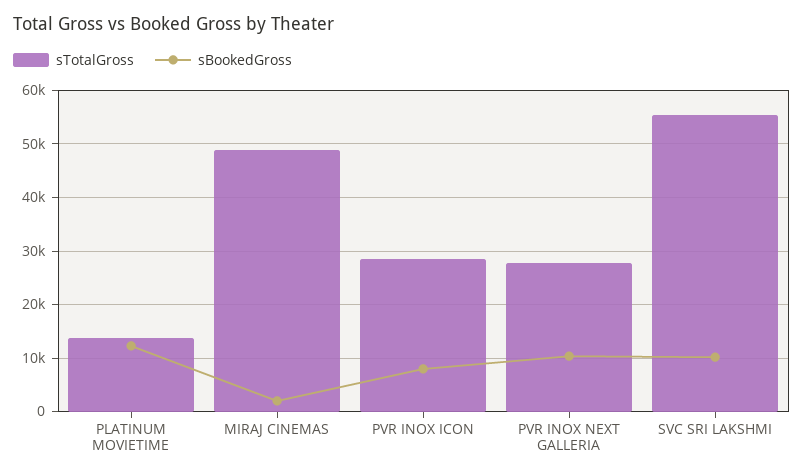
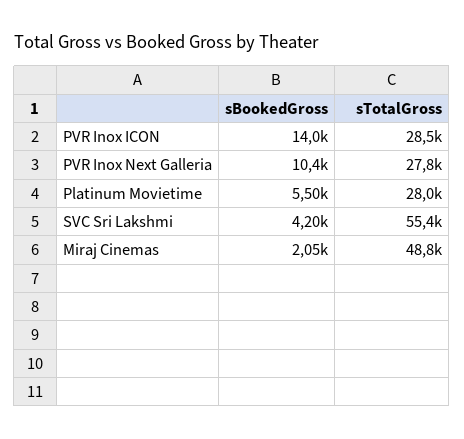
  {
    "sTotalGross": {
-     "PLATINUM MOVIETIME": 14000,
+     "PLATINUM MOVIETIME": 28000,
      "MIRAJ CINEMAS": 48800,
      "PVR INOX ICON": 28500,
      "PVR INOX NEXT GALLERIA": 27800,
      "SVC SRI LAKSHMI": 55400
    },
    "sBookedGross": {
-     "PLATINUM MOVIETIME": 12000,
+     "PLATINUM MOVIETIME": 5500,
      "MIRAJ CINEMAS": 2050,
-     "PVR INOX ICON": 8000,
+     "PVR INOX ICON": 14000,
      "PVR INOX NEXT GALLERIA": 10400,
-     "SVC SRI LAKSHMI": 10000
+     "SVC SRI LAKSHMI": 4200
    }
  }

